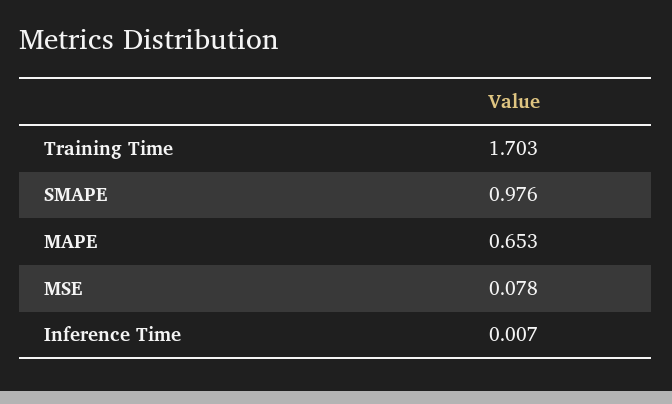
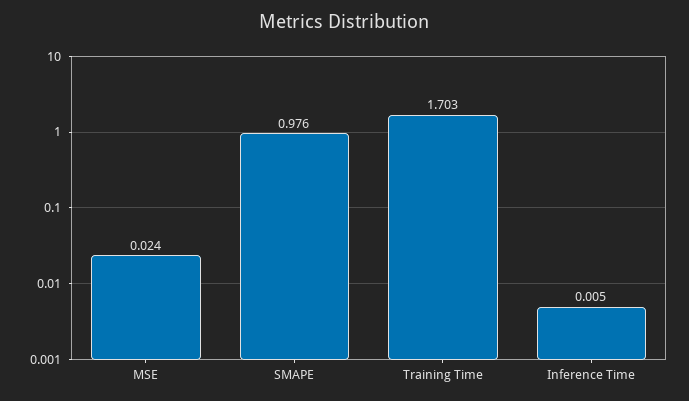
  {
    "Training Time": 1.703,
    "SMAPE": 0.976,
-   "MAPE": 0.653,
-   "MSE": 0.078,
+   "MSE": 0.024,
-   "Inference Time": 0.007
+   "Inference Time": 0.005
  }

